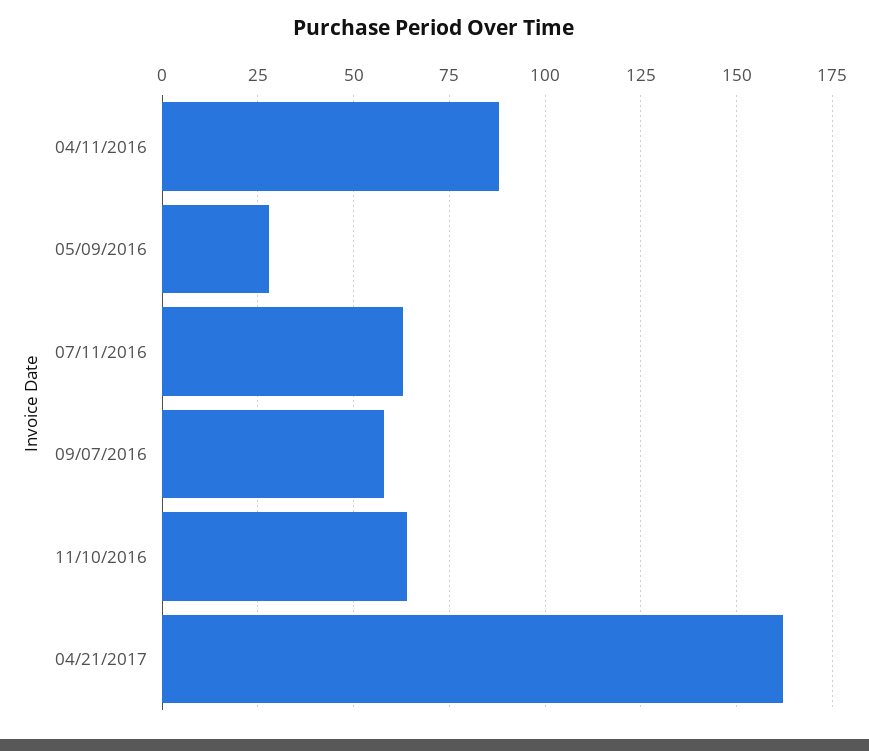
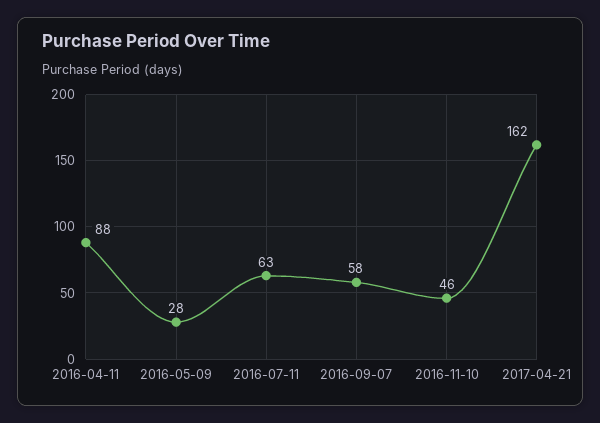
  {
    "04/11/2016": 88,
    "05/09/2016": 28,
    "07/11/2016": 63,
    "09/07/2016": 58,
-   "11/10/2016": 65,
+   "11/10/2016": 46,
    "04/21/2017": 162
  }

